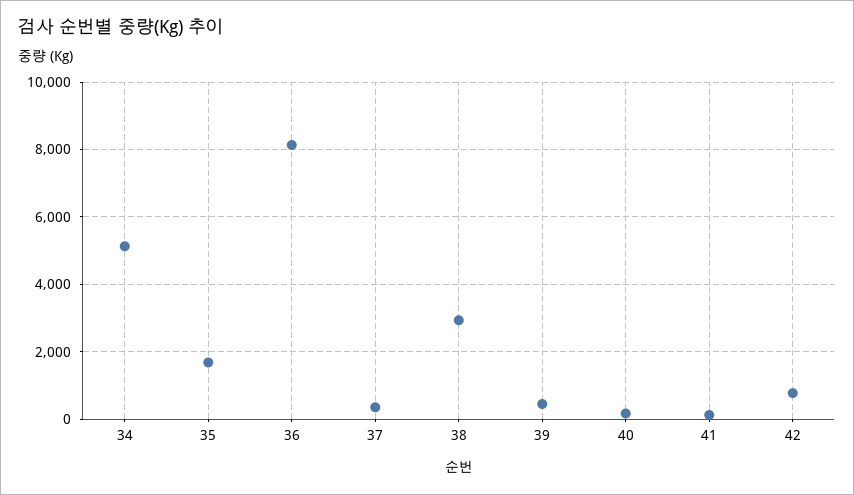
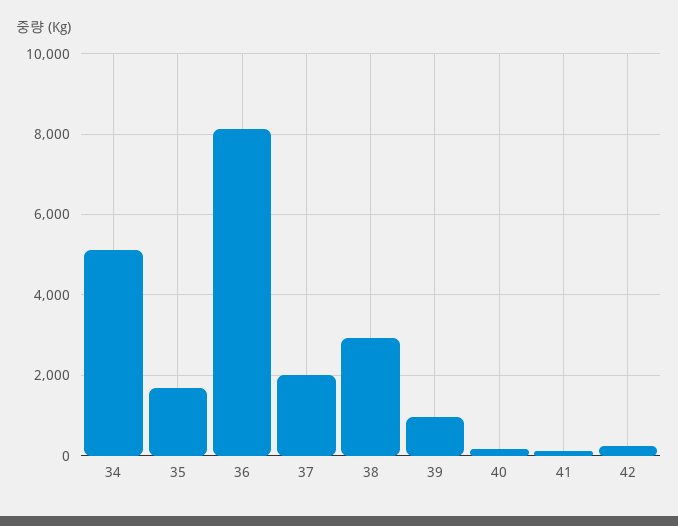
  {
    "34": 5200,
    "35": 1600,
    "36": 8200,
-   "37": 400,
+   "37": 2000,
    "38": 3000,
-   "39": 400,
+   "39": 1000,
    "40": 200,
    "41": 200,
-   "42": 800
+   "42": 200
  }

